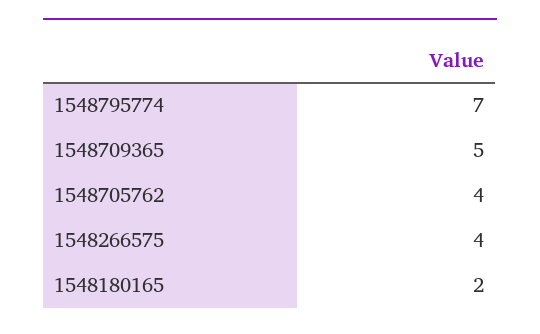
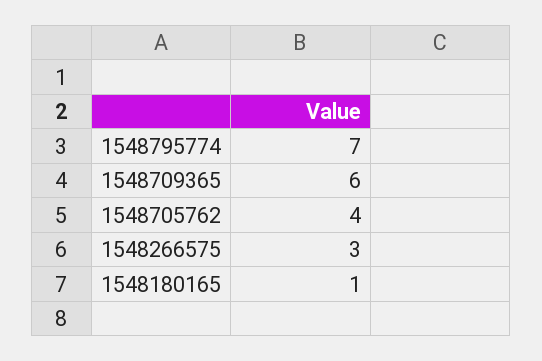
  {
    "1548795774": 7,
-   "1548709365": 5,
+   "1548709365": 6,
    "1548705762": 4,
-   "1548266575": 4,
+   "1548266575": 3,
-   "1548180165": 2
+   "1548180165": 1
  }

